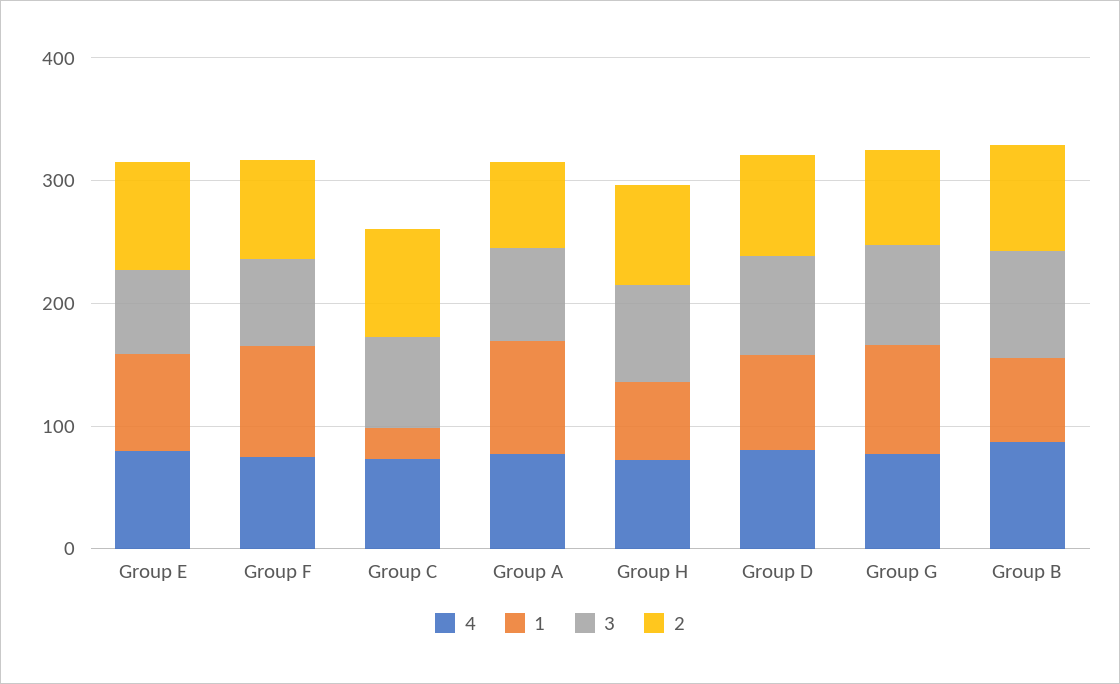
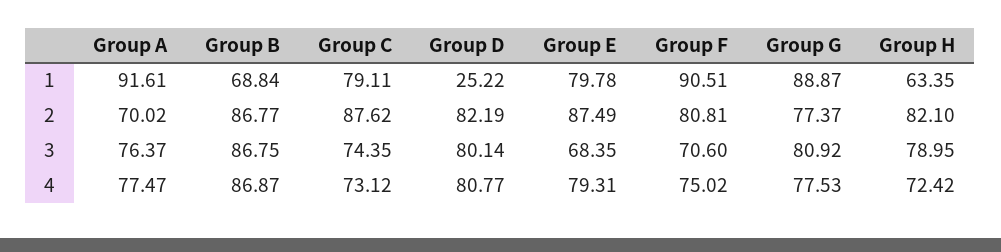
  {
    "4": {
      "Group E": 79.31,
      "Group F": 75.02,
      "Group C": 73.12,
      "Group A": 77.47,
      "Group H": 72.42,
      "Group D": 80.77,
      "Group G": 77.53,
      "Group B": 86.87
    },
    "1": {
      "Group E": 79.78,
      "Group F": 90.51,
-     "Group C": 20,
+     "Group C": 79.11,
      "Group A": 91.61,
      "Group H": 63.35,
-     "Group D": 80,
+     "Group D": 25.22,
      "Group G": 88.87,
      "Group B": 68.84
    },
    "3": {
      "Group E": 68.35,
      "Group F": 70.6,
      "Group C": 74.35,
      "Group A": 76.37,
      "Group H": 78.95,
      "Group D": 80.14,
      "Group G": 80.92,
      "Group B": 86.75
    },
    "2": {
      "Group E": 87.49,
      "Group F": 80.81,
      "Group C": 87.62,
      "Group A": 70.02,
      "Group H": 82.1,
      "Group D": 82.19,
      "Group G": 77.37,
      "Group B": 86.77
    }
  }

